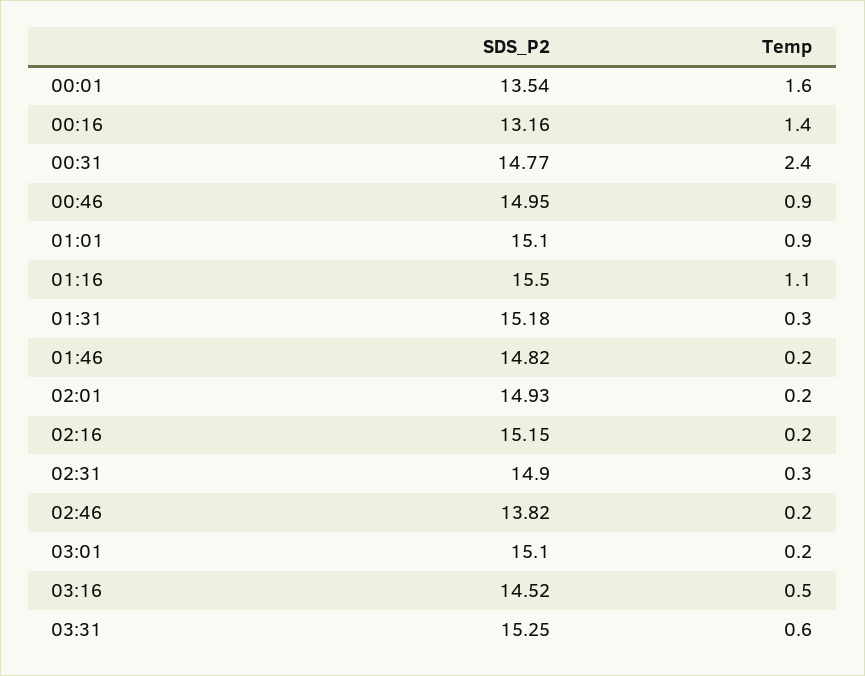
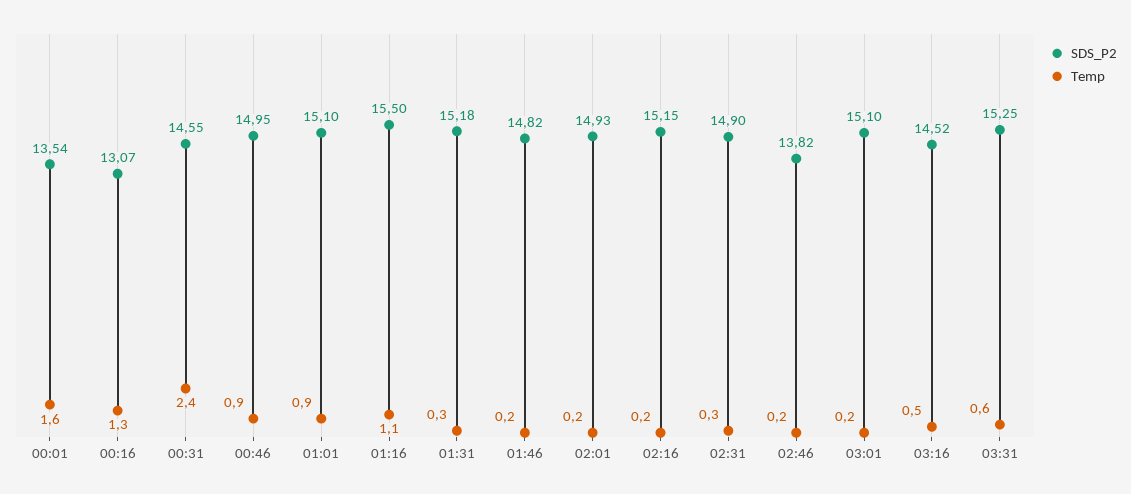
  {
    "SDS_P2": {
      "00:01": 13.54,
-     "00:16": 13.16,
+     "00:16": 13.07,
-     "00:31": 14.77,
+     "00:31": 14.55,
      "00:46": 14.95,
      "01:01": 15.1,
      "01:16": 15.5,
      "01:31": 15.18,
      "01:46": 14.82,
      "02:01": 14.93,
      "02:16": 15.15,
      "02:31": 14.9,
      "02:46": 13.82,
      "03:01": 15.1,
      "03:16": 14.52,
      "03:31": 15.25
    },
    "Temp": {
      "00:01": 1.6,
-     "00:16": 1.4,
+     "00:16": 1.3,
      "00:31": 2.4,
      "00:46": 0.9,
      "01:01": 0.9,
      "01:16": 1.1,
      "01:31": 0.3,
      "01:46": 0.2,
      "02:01": 0.2,
      "02:16": 0.2,
      "02:31": 0.3,
      "02:46": 0.2,
      "03:01": 0.2,
      "03:16": 0.5,
      "03:31": 0.6
    }
  }

